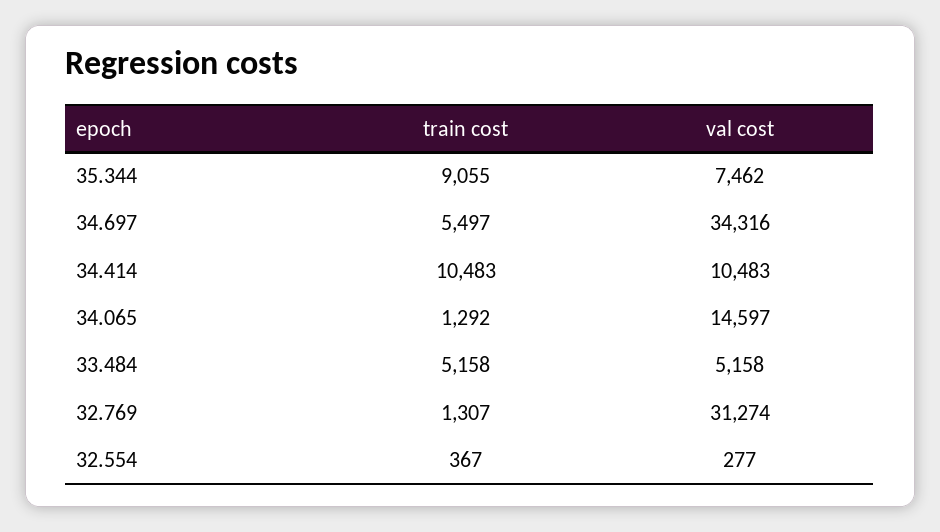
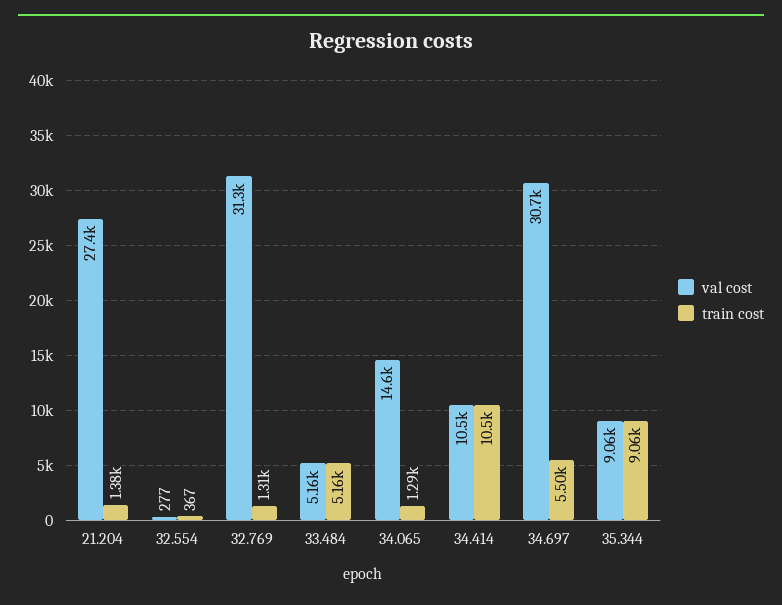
  {
    "train cost": {
      "35.344": 9055,
      "34.697": 5497,
      "34.414": 10483,
      "34.065": 1292,
      "33.484": 5158,
      "32.769": 1307,
-     "32.554": 367
+     "32.554": 367,
+     "21.204": 1380
    },
    "val cost": {
-     "35.344": 7462,
+     "35.344": 9060,
-     "34.697": 34316,
+     "34.697": 30700,
      "34.414": 10483,
      "34.065": 14597,
      "33.484": 5158,
      "32.769": 31274,
-     "32.554": 277
+     "32.554": 277,
+     "21.204": 27400
    }
  }

